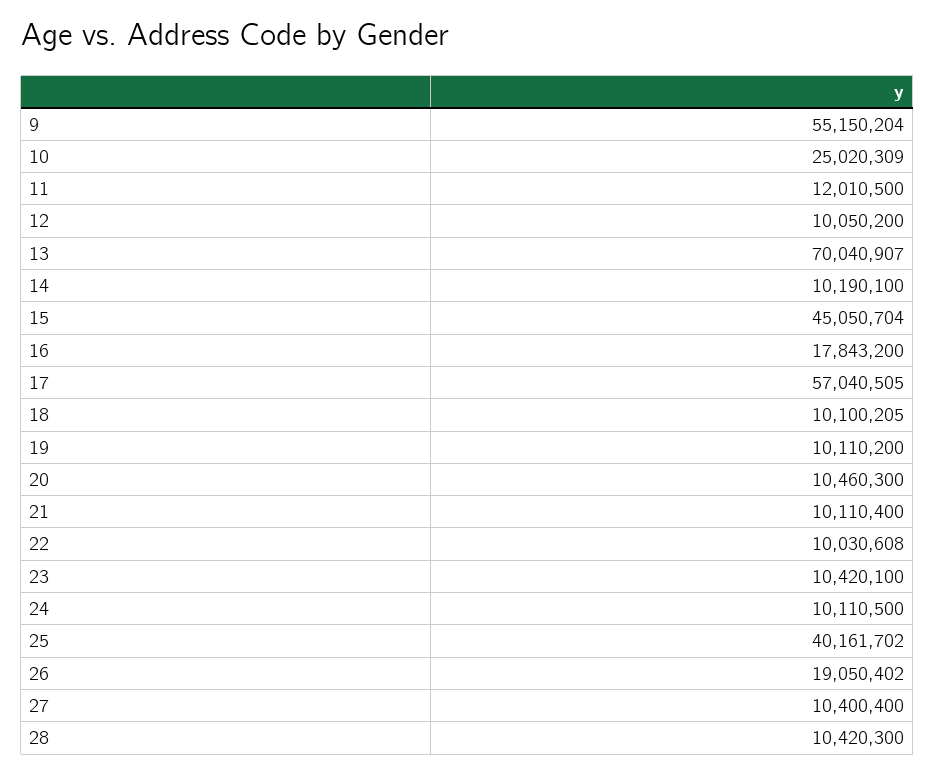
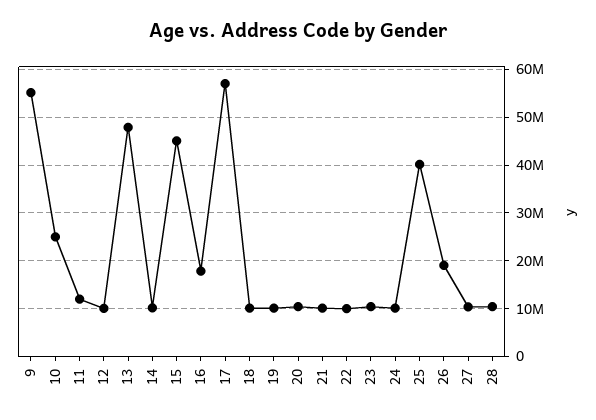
  {
    "9": 55150204,
    "10": 25020309,
    "11": 12010500,
    "12": 10050200,
-   "13": 70040907,
+   "13": 48000000,
    "14": 10190100,
    "15": 45050704,
    "16": 17843200,
    "17": 57040505,
    "18": 10100205,
    "19": 10110200,
    "20": 10460300,
    "21": 10110400,
    "22": 10030608,
    "23": 10420100,
    "24": 10110500,
    "25": 40161702,
    "26": 19050402,
    "27": 10400400,
    "28": 10420300
  }

